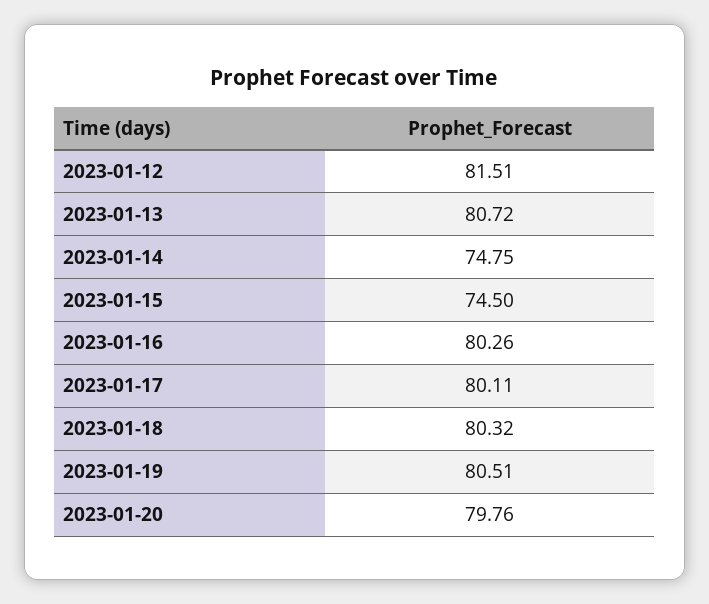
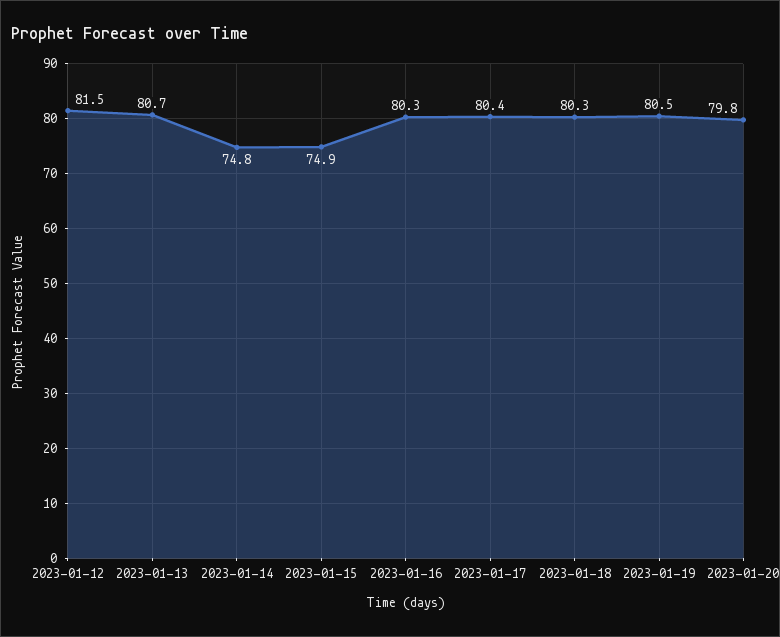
  {
    "2023-01-12": 81.51,
    "2023-01-13": 80.72,
    "2023-01-14": 74.75,
-   "2023-01-15": 74.5,
+   "2023-01-15": 74.9,
    "2023-01-16": 80.26,
-   "2023-01-17": 80.11,
+   "2023-01-17": 80.4,
    "2023-01-18": 80.32,
    "2023-01-19": 80.51,
    "2023-01-20": 79.76
  }

